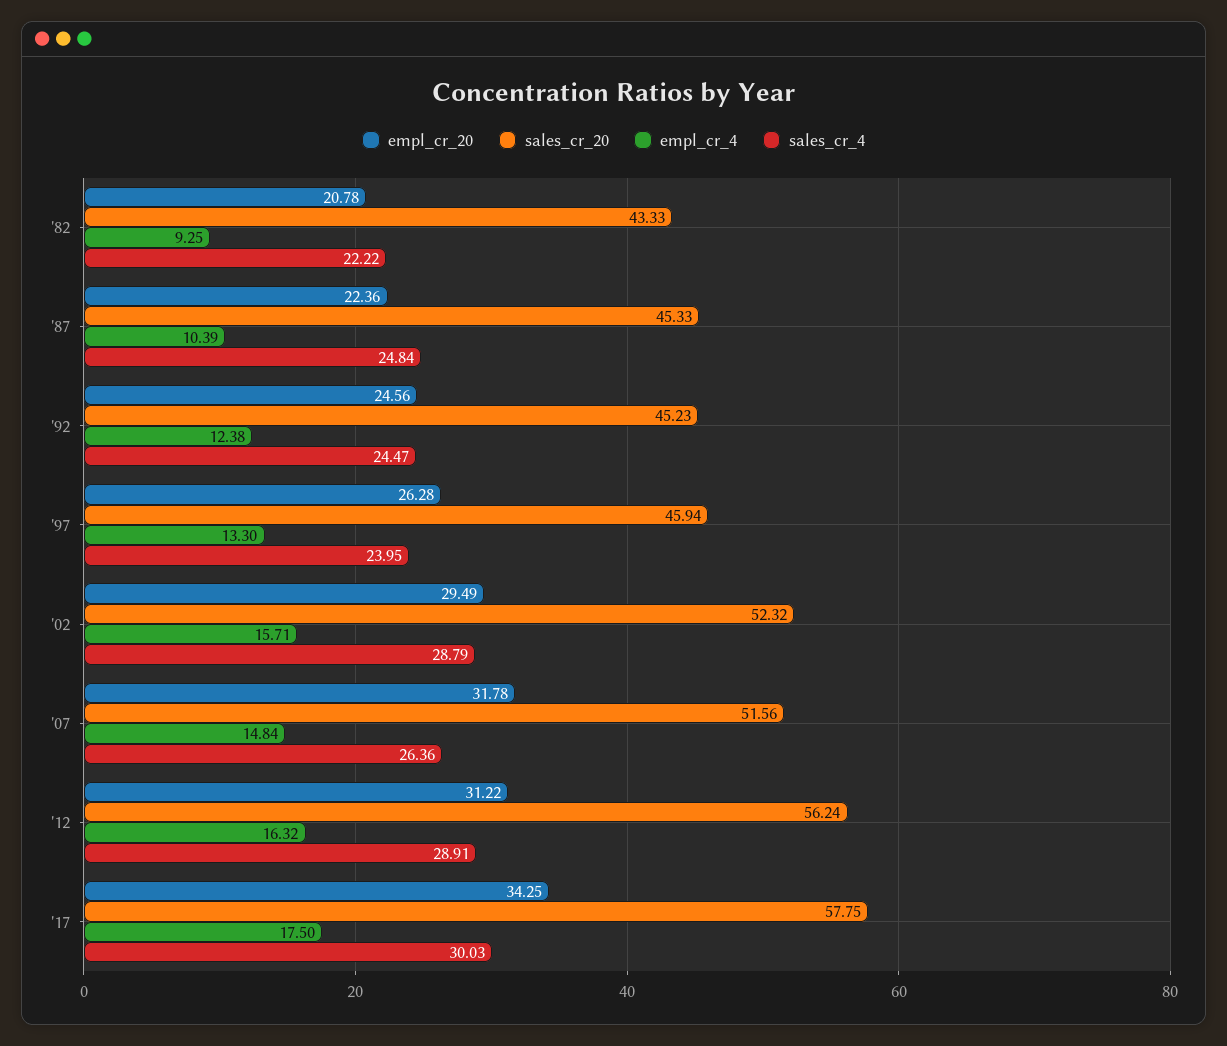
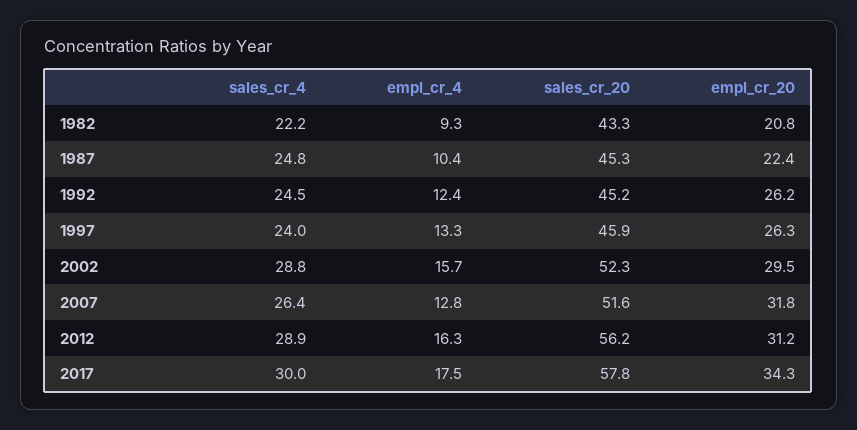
  {
    "empl_cr_20": {
      "'82": 20.78,
      "'87": 22.36,
-     "'92": 24.56,
+     "'92": 26.2,
      "'97": 26.28,
      "'02": 29.49,
      "'07": 31.78,
      "'12": 31.22,
      "'17": 34.25
    },
    "sales_cr_20": {
      "'82": 43.33,
      "'87": 45.33,
      "'92": 45.23,
      "'97": 45.94,
      "'02": 52.32,
      "'07": 51.56,
      "'12": 56.24,
      "'17": 57.75
    },
    "empl_cr_4": {
      "'82": 9.25,
      "'87": 10.39,
      "'92": 12.38,
      "'97": 13.3,
      "'02": 15.71,
-     "'07": 14.84,
+     "'07": 12.8,
      "'12": 16.32,
      "'17": 17.5
    },
    "sales_cr_4": {
      "'82": 22.22,
      "'87": 24.84,
      "'92": 24.47,
      "'97": 23.95,
      "'02": 28.79,
      "'07": 26.36,
      "'12": 28.91,
      "'17": 30.03
    }
  }

